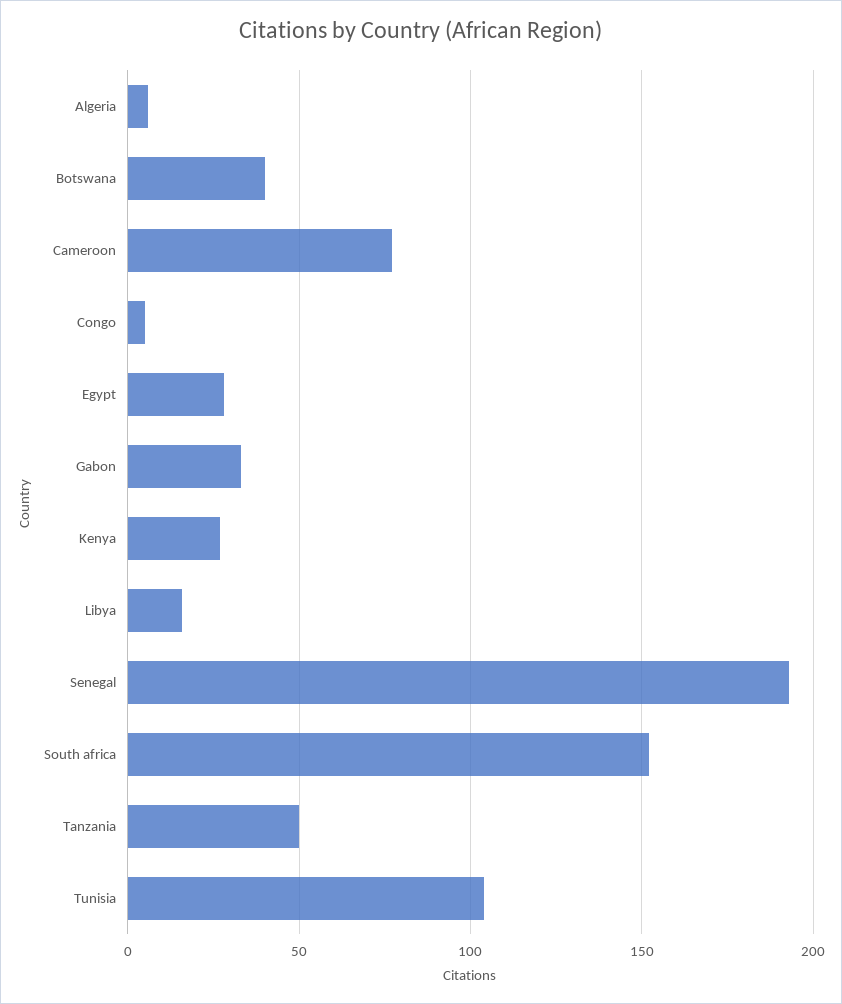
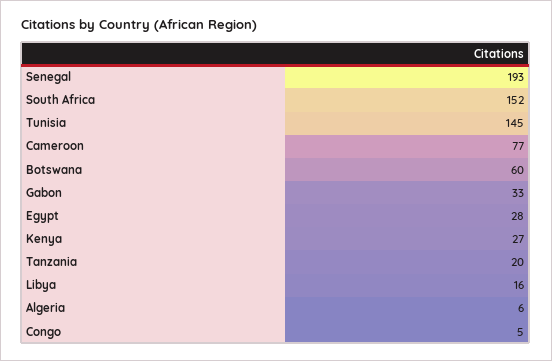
  {
    "Algeria": 6,
-   "Botswana": 40,
+   "Botswana": 60,
    "Cameroon": 77,
    "Congo": 5,
    "Egypt": 28,
    "Gabon": 33,
    "Kenya": 27,
    "Libya": 16,
    "Senegal": 193,
    "South africa": 152,
-   "Tanzania": 50,
+   "Tanzania": 20,
-   "Tunisia": 105
+   "Tunisia": 145
  }

